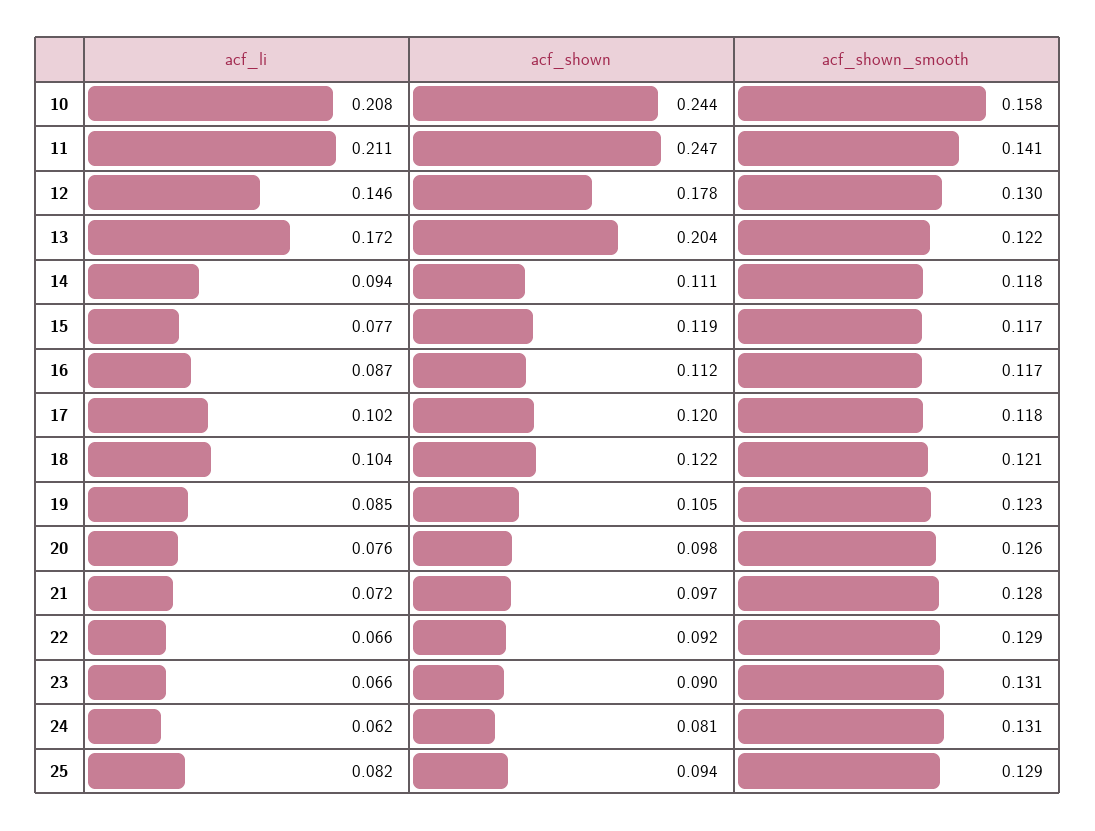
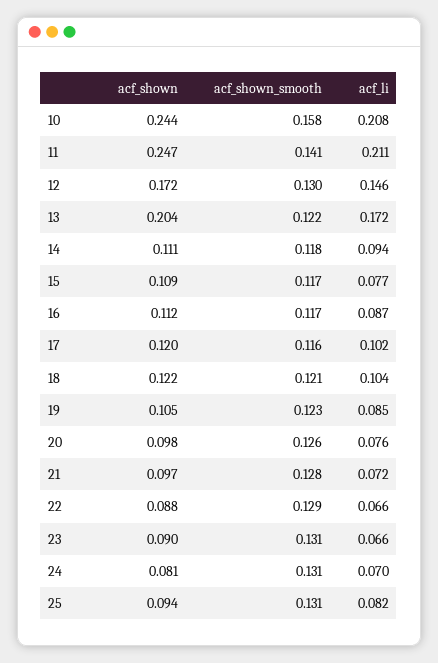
  {
    "acf_li": {
      "10": 0.208,
      "11": 0.211,
      "12": 0.146,
      "13": 0.172,
      "14": 0.094,
      "15": 0.077,
      "16": 0.087,
      "17": 0.102,
      "18": 0.104,
      "19": 0.085,
      "20": 0.076,
      "21": 0.072,
      "22": 0.066,
      "23": 0.066,
-     "24": 0.062,
+     "24": 0.07,
      "25": 0.082
    },
    "acf_shown": {
      "10": 0.244,
      "11": 0.247,
-     "12": 0.178,
+     "12": 0.172,
      "13": 0.204,
      "14": 0.111,
-     "15": 0.119,
+     "15": 0.109,
      "16": 0.112,
      "17": 0.12,
      "18": 0.122,
      "19": 0.105,
      "20": 0.098,
      "21": 0.097,
-     "22": 0.092,
+     "22": 0.088,
      "23": 0.09,
      "24": 0.081,
      "25": 0.094
    },
    "acf_shown_smooth": {
      "10": 0.158,
      "11": 0.141,
      "12": 0.13,
      "13": 0.122,
      "14": 0.118,
      "15": 0.117,
      "16": 0.117,
-     "17": 0.118,
+     "17": 0.116,
      "18": 0.121,
      "19": 0.123,
      "20": 0.126,
      "21": 0.128,
      "22": 0.129,
      "23": 0.131,
      "24": 0.131,
-     "25": 0.129
+     "25": 0.131
    }
  }

